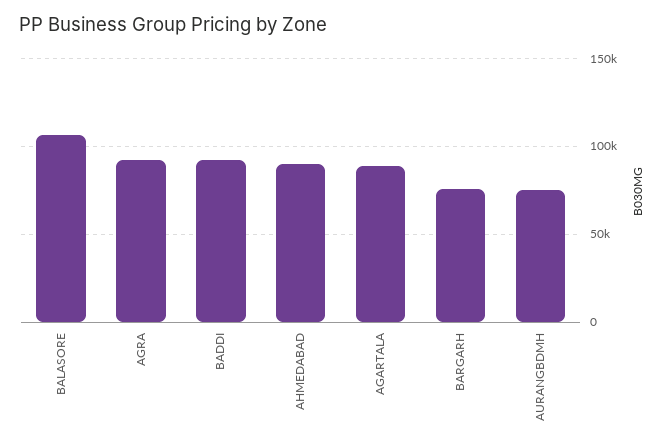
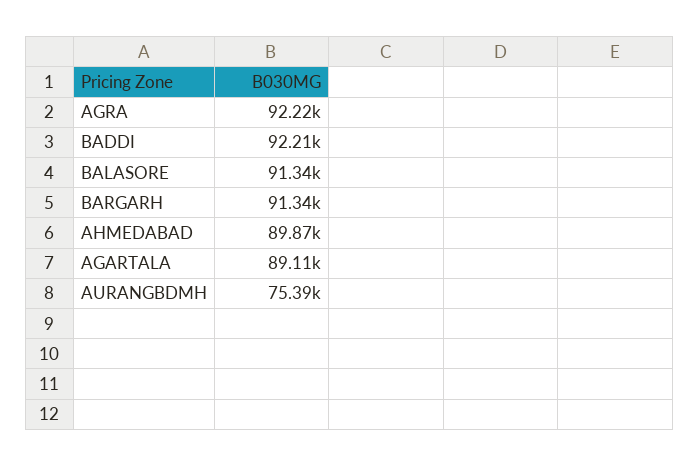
  {
-   "BALASORE": 105000,
+   "BALASORE": 91340,
    "AGRA": 92220,
    "BADDI": 92210,
    "AHMEDABAD": 89870,
    "AGARTALA": 89110,
-   "BARGARH": 75000,
+   "BARGARH": 91340,
    "AURANGBDMH": 75390
  }

